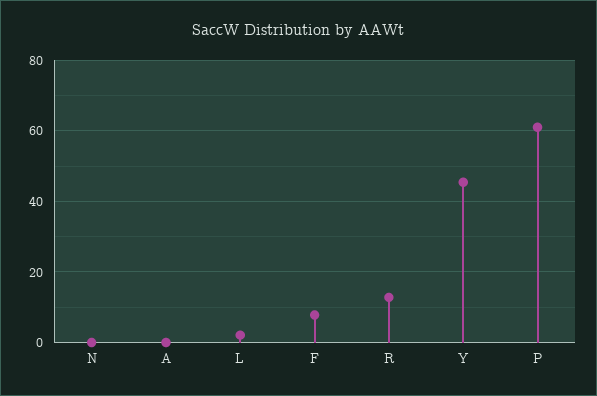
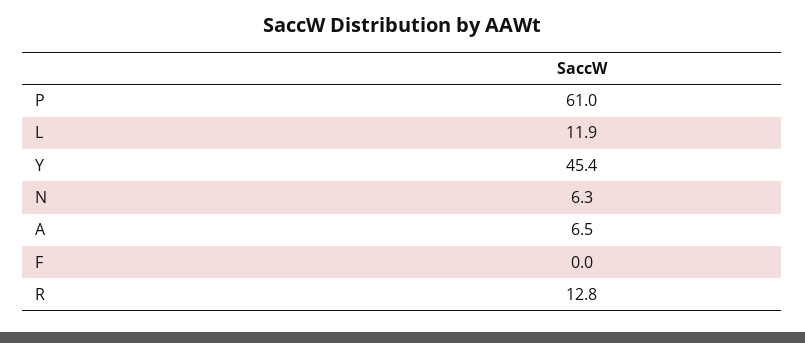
  {
-   "N": 0,
+   "N": 6.3,
-   "A": 0,
+   "A": 6.5,
-   "L": 2,
+   "L": 11.9,
-   "F": 8,
+   "F": 0,
    "R": 12.8,
    "Y": 45.4,
    "P": 61
  }

